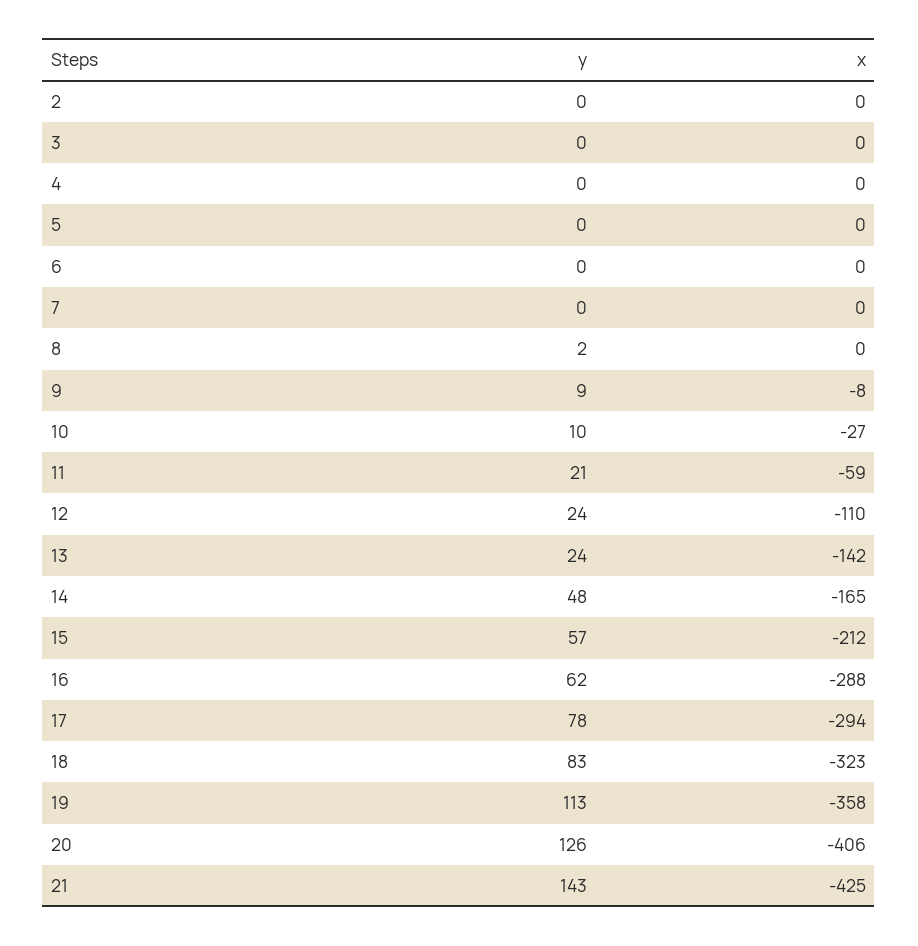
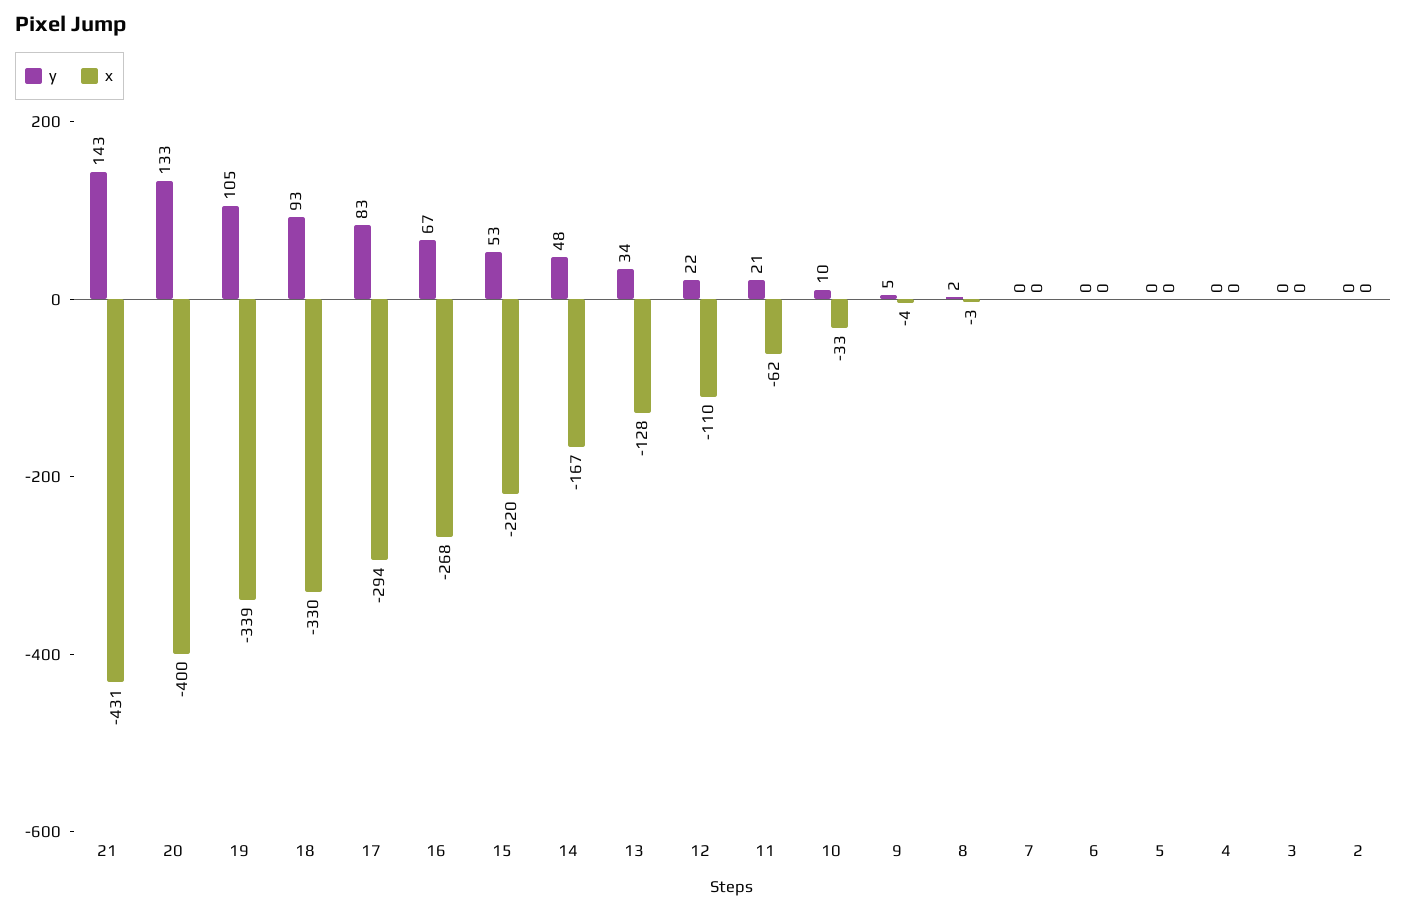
  {
    "y": {
      "2": 0,
      "3": 0,
      "4": 0,
      "5": 0,
      "6": 0,
      "7": 0,
      "8": 2,
-     "9": 9,
+     "9": 5,
      "10": 10,
      "11": 21,
-     "12": 24,
+     "12": 22,
-     "13": 24,
+     "13": 34,
      "14": 48,
-     "15": 57,
+     "15": 53,
-     "16": 62,
+     "16": 67,
-     "17": 78,
+     "17": 83,
-     "18": 83,
+     "18": 93,
-     "19": 113,
+     "19": 105,
-     "20": 126,
+     "20": 133,
      "21": 143
    },
    "x": {
      "2": 0,
      "3": 0,
      "4": 0,
      "5": 0,
      "6": 0,
      "7": 0,
-     "8": 0,
+     "8": -3,
-     "9": -8,
+     "9": -4,
-     "10": -27,
+     "10": -33,
-     "11": -59,
+     "11": -62,
      "12": -110,
-     "13": -142,
+     "13": -128,
-     "14": -165,
+     "14": -167,
-     "15": -212,
+     "15": -220,
-     "16": -288,
+     "16": -268,
      "17": -294,
-     "18": -323,
+     "18": -330,
-     "19": -358,
+     "19": -339,
-     "20": -406,
+     "20": -400,
-     "21": -425
+     "21": -431
    }
  }

